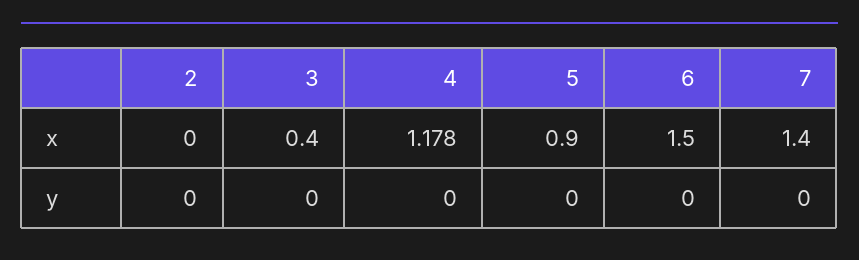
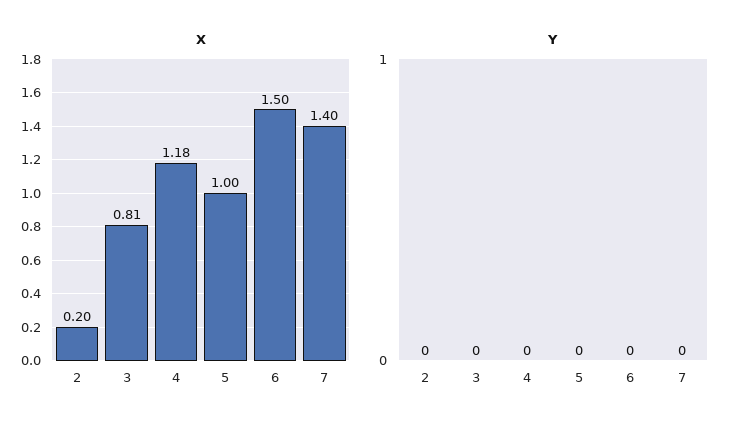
  {
    "x": {
-     "2": 0,
+     "2": 0.2,
-     "3": 0.4,
+     "3": 0.81,
      "4": 1.178,
-     "5": 0.9,
+     "5": 1,
      "6": 1.5,
      "7": 1.4
    },
    "y": {
      "2": 0,
      "3": 0,
      "4": 0,
      "5": 0,
      "6": 0,
      "7": 0
    }
  }

